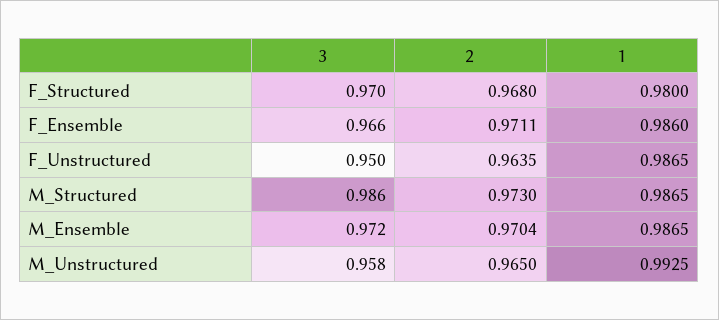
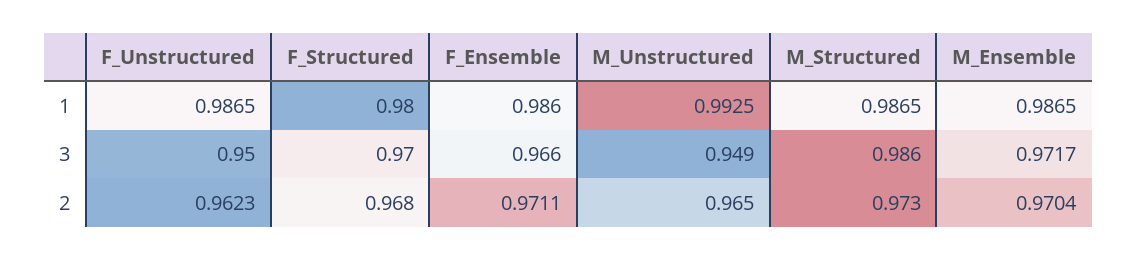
  {
    "3": {
      "F_Structured": 0.97,
      "F_Ensemble": 0.966,
      "F_Unstructured": 0.95,
      "M_Structured": 0.986,
-     "M_Ensemble": 0.972,
+     "M_Ensemble": 0.9717,
-     "M_Unstructured": 0.958
+     "M_Unstructured": 0.949
    },
    "2": {
      "F_Structured": 0.968,
      "F_Ensemble": 0.9711,
-     "F_Unstructured": 0.9635,
+     "F_Unstructured": 0.9623,
      "M_Structured": 0.973,
      "M_Ensemble": 0.9704,
      "M_Unstructured": 0.965
    },
    "1": {
      "F_Structured": 0.98,
      "F_Ensemble": 0.986,
      "F_Unstructured": 0.9865,
      "M_Structured": 0.9865,
      "M_Ensemble": 0.9865,
      "M_Unstructured": 0.9925
    }
  }

